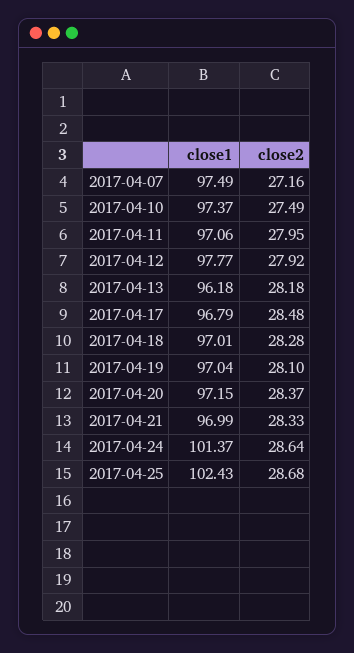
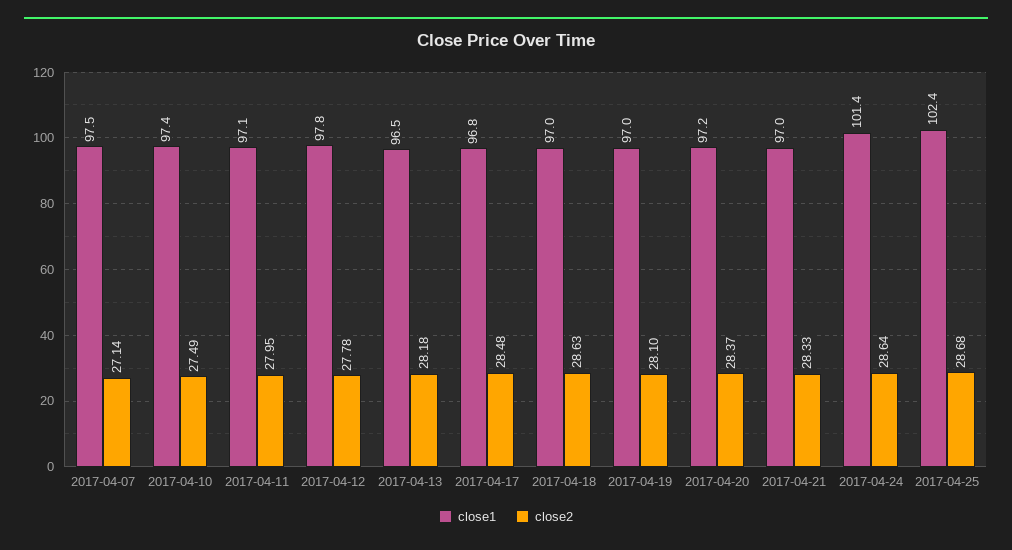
  {
    "close1": {
      "2017-04-07": 97.49,
      "2017-04-10": 97.37,
      "2017-04-11": 97.06,
      "2017-04-12": 97.77,
-     "2017-04-13": 96.18,
+     "2017-04-13": 96.5,
      "2017-04-17": 96.79,
      "2017-04-18": 97.01,
      "2017-04-19": 97.04,
      "2017-04-20": 97.15,
      "2017-04-21": 96.99,
      "2017-04-24": 101.37,
      "2017-04-25": 102.43
    },
    "close2": {
-     "2017-04-07": 27.16,
+     "2017-04-07": 27.14,
      "2017-04-10": 27.49,
      "2017-04-11": 27.95,
-     "2017-04-12": 27.92,
+     "2017-04-12": 27.78,
      "2017-04-13": 28.18,
      "2017-04-17": 28.48,
-     "2017-04-18": 28.28,
+     "2017-04-18": 28.63,
      "2017-04-19": 28.1,
      "2017-04-20": 28.37,
      "2017-04-21": 28.33,
      "2017-04-24": 28.64,
      "2017-04-25": 28.68
    }
  }

